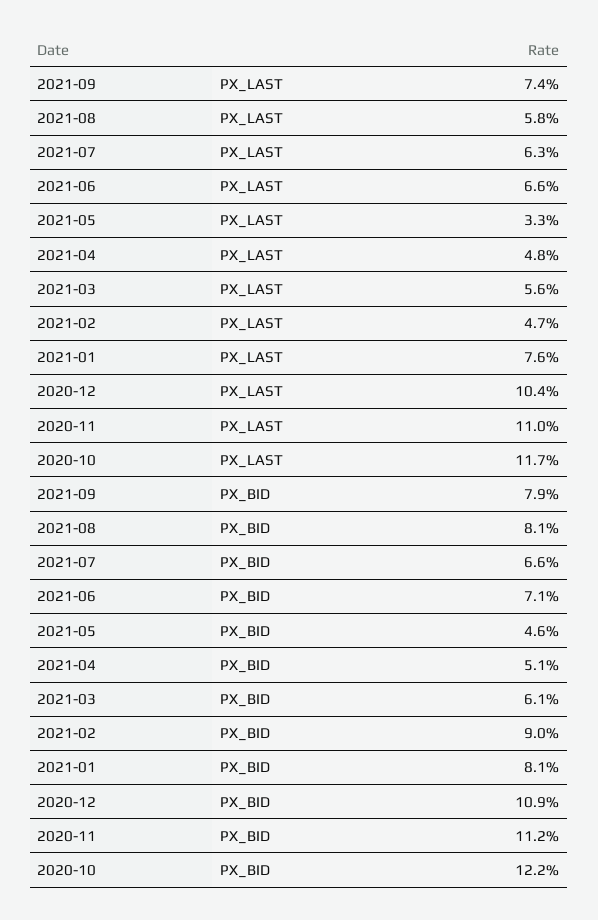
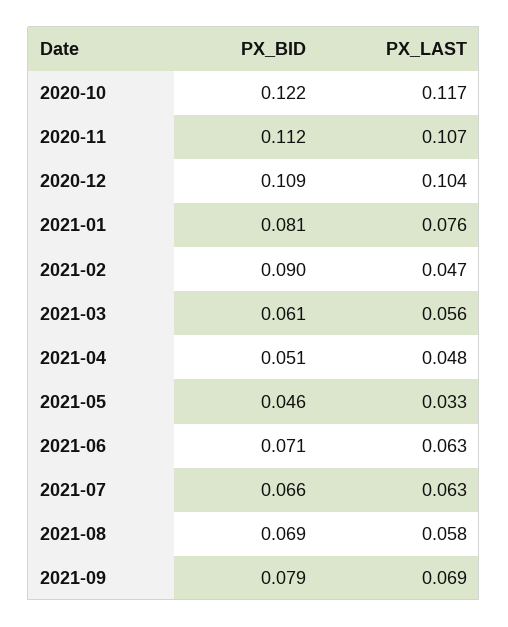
  {
    "2021-09": {
-     "PX_LAST": 0.074,
+     "PX_LAST": 0.069,
      "PX_BID": 0.079
    },
    "2021-08": {
      "PX_LAST": 0.058,
-     "PX_BID": 0.081
+     "PX_BID": 0.069
    },
    "2021-07": {
      "PX_LAST": 0.063,
      "PX_BID": 0.066
    },
    "2021-06": {
-     "PX_LAST": 0.066,
+     "PX_LAST": 0.063,
      "PX_BID": 0.071
    },
    "2021-05": {
      "PX_LAST": 0.033,
      "PX_BID": 0.046
    },
    "2021-04": {
      "PX_LAST": 0.048,
      "PX_BID": 0.051
    },
    "2021-03": {
      "PX_LAST": 0.056,
      "PX_BID": 0.061
    },
    "2021-02": {
      "PX_LAST": 0.047,
      "PX_BID": 0.09
    },
    "2021-01": {
      "PX_LAST": 0.076,
      "PX_BID": 0.081
    },
    "2020-12": {
      "PX_LAST": 0.104,
      "PX_BID": 0.109
    },
    "2020-11": {
-     "PX_LAST": 0.11,
+     "PX_LAST": 0.107,
      "PX_BID": 0.112
    },
    "2020-10": {
      "PX_LAST": 0.117,
      "PX_BID": 0.122
    }
  }

